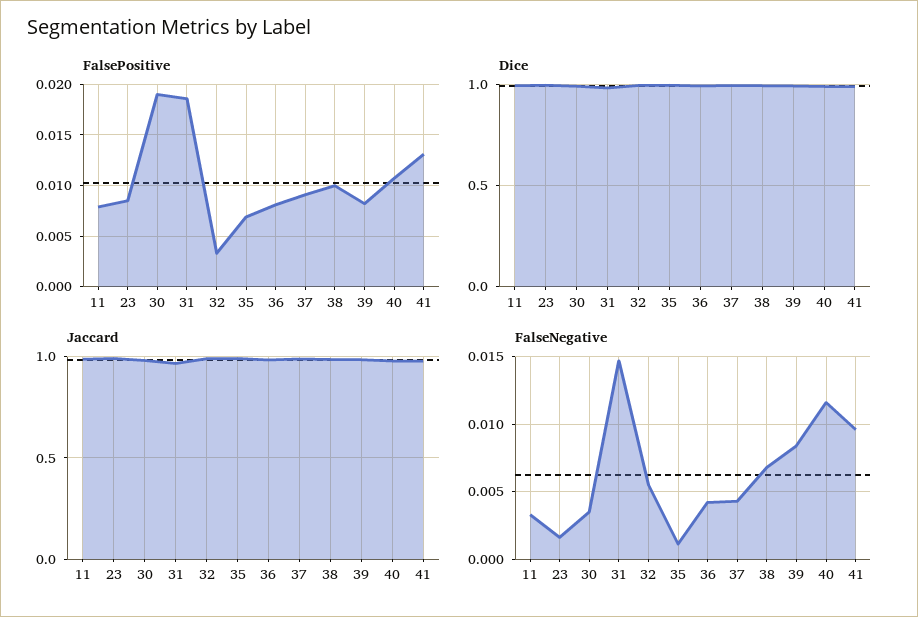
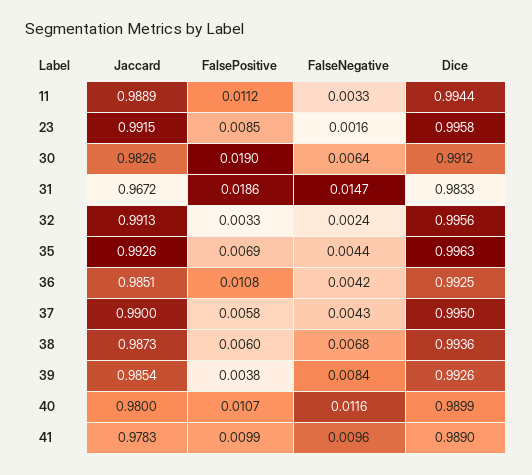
  {
    "FalsePositive": {
-     "11": 0.008,
+     "11": 0.0112,
      "23": 0.0085,
      "30": 0.019,
      "31": 0.0186,
      "32": 0.0033,
      "35": 0.0069,
-     "36": 0.008,
+     "36": 0.0108,
-     "37": 0.009,
+     "37": 0.0058,
-     "38": 0.01,
+     "38": 0.006,
-     "39": 0.008,
+     "39": 0.0038,
      "40": 0.0107,
-     "41": 0.013
+     "41": 0.0099
    },
    "Dice": {
      "11": 0.9944,
      "23": 0.9958,
      "30": 0.9912,
      "31": 0.9833,
      "32": 0.9956,
      "35": 0.9963,
      "36": 0.9925,
      "37": 0.995,
      "38": 0.9936,
      "39": 0.9926,
      "40": 0.9899,
      "41": 0.989
    },
    "Jaccard": {
      "11": 0.9889,
      "23": 0.9915,
      "30": 0.9826,
      "31": 0.9672,
      "32": 0.9913,
      "35": 0.9926,
      "36": 0.9851,
      "37": 0.99,
      "38": 0.9873,
      "39": 0.9854,
      "40": 0.98,
      "41": 0.9783
    },
    "FalseNegative": {
      "11": 0.0033,
      "23": 0.0016,
-     "30": 0.0035,
+     "30": 0.0064,
      "31": 0.0147,
-     "32": 0.0055,
+     "32": 0.0024,
-     "35": 0.001,
+     "35": 0.0044,
      "36": 0.0042,
      "37": 0.0043,
      "38": 0.0068,
      "39": 0.0084,
      "40": 0.0116,
      "41": 0.0096
    }
  }

